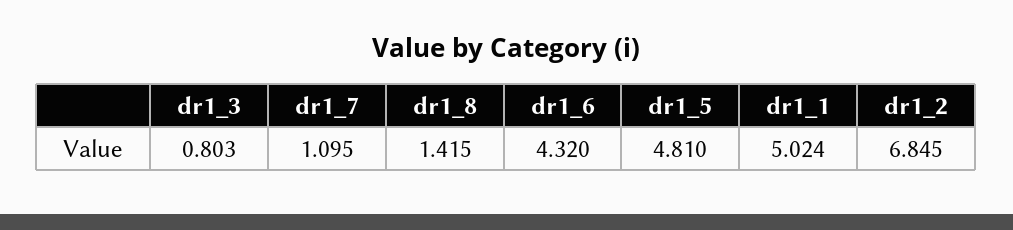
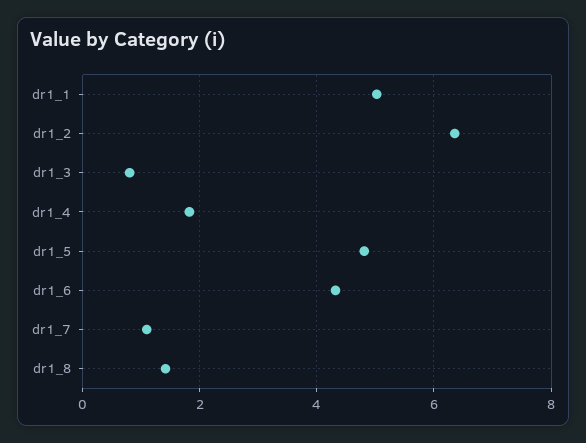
  {
    "dr1_3": 0.803,
    "dr1_7": 1.095,
    "dr1_8": 1.415,
    "dr1_6": 4.32,
    "dr1_5": 4.81,
    "dr1_1": 5.024,
-   "dr1_2": 6.845
+   "dr1_2": 6.4,
+   "dr1_4": 1.8
  }

